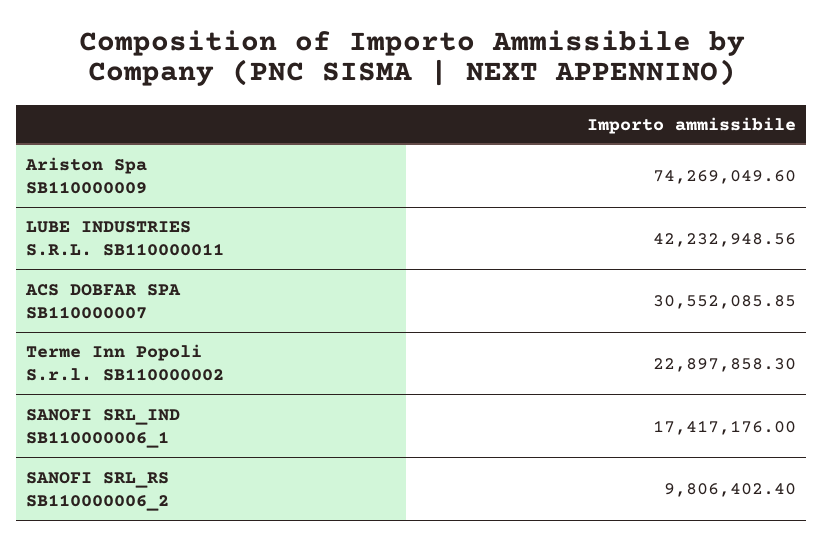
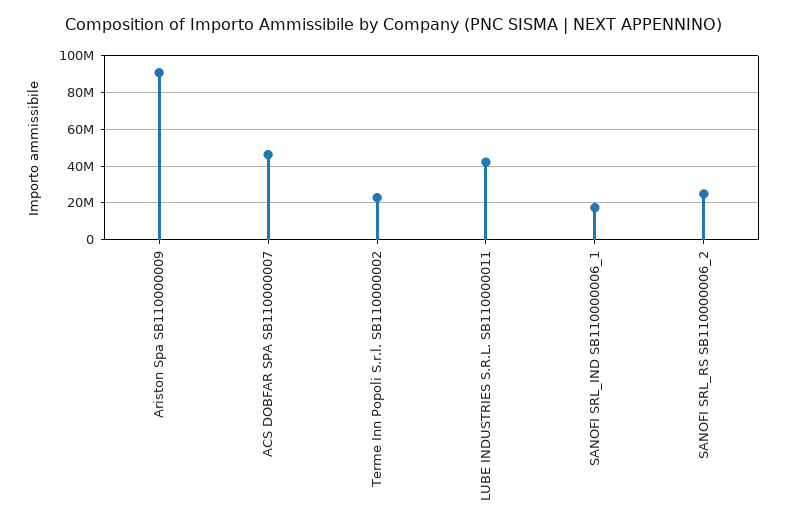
  {
-   "Ariston Spa SB110000009": 74269049.6,
+   "Ariston Spa SB110000009": 90000000,
    "LUBE INDUSTRIES S.R.L. SB110000011": 42232948.56,
-   "ACS DOBFAR SPA SB110000007": 30552085.85,
+   "ACS DOBFAR SPA SB110000007": 45000000,
    "Terme Inn Popoli S.r.l. SB110000002": 22897858.3,
    "SANOFI SRL_IND SB110000006_1": 17417176,
-   "SANOFI SRL_RS SB110000006_2": 9806402.4
+   "SANOFI SRL_RS SB110000006_2": 25000000
  }

